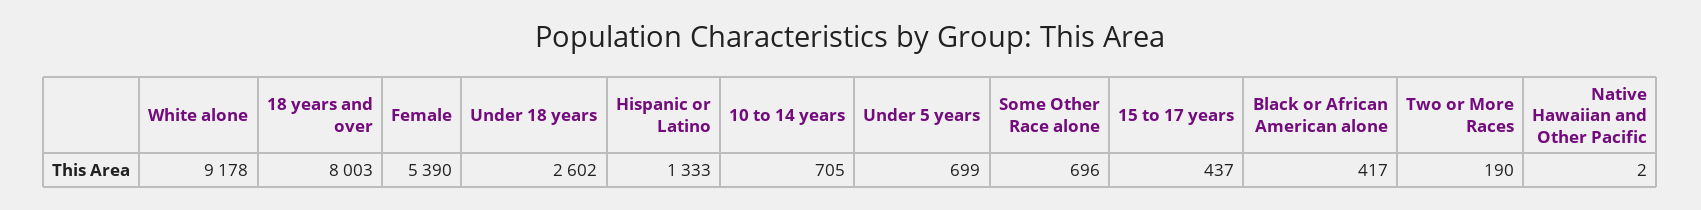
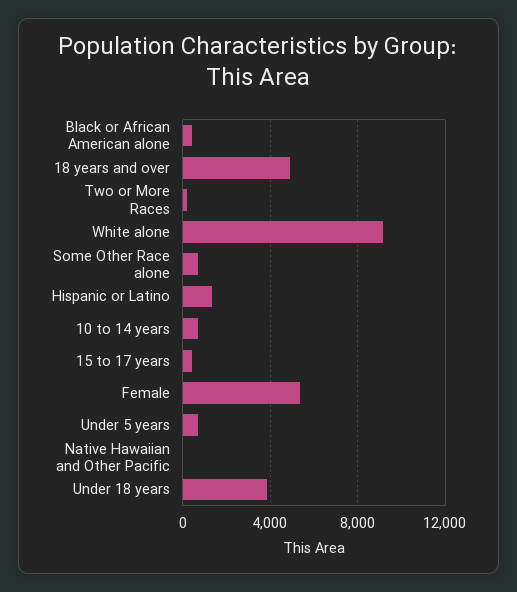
  {
    "White alone": 9178,
-   "18 years and over": 8003,
+   "18 years and over": 5000,
    "Female": 5390,
-   "Under 18 years": 2602,
+   "Under 18 years": 4000,
    "Hispanic or Latino": 1333,
    "10 to 14 years": 705,
    "Under 5 years": 699,
    "Some Other Race alone": 696,
    "15 to 17 years": 437,
    "Black or African American alone": 417,
    "Two or More Races": 190,
    "Native Hawaiian and Other Pacific": 2
  }

